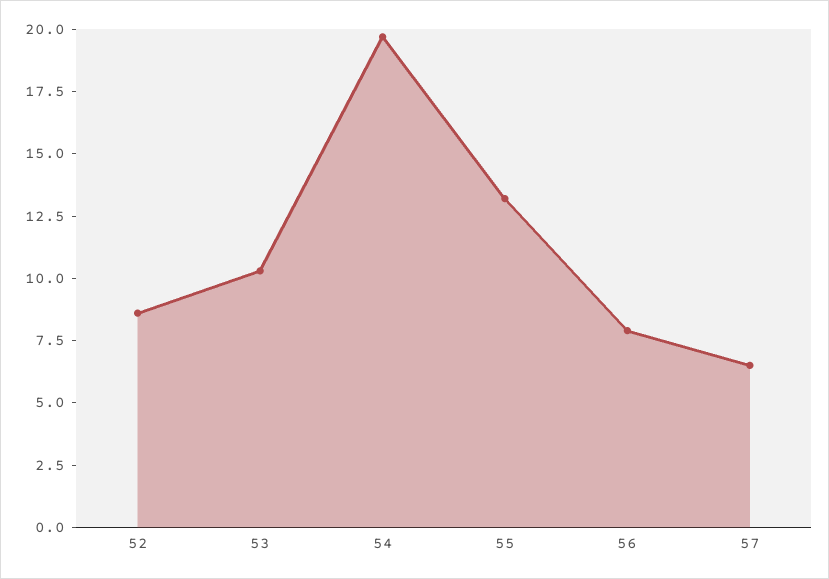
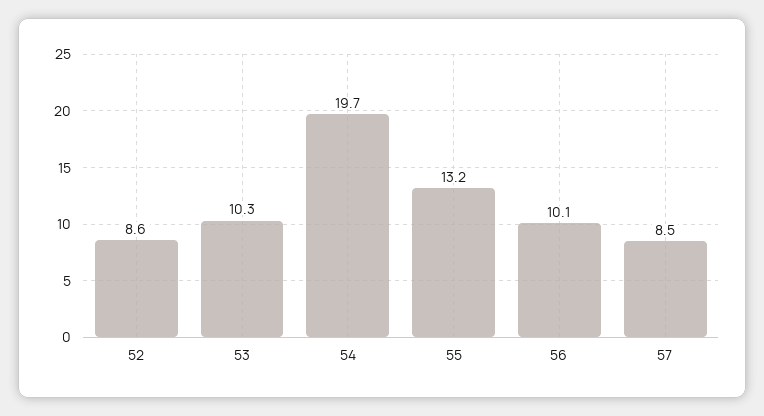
  {
    "52": 8.6,
    "53": 10.3,
    "54": 19.7,
    "55": 13.2,
-   "56": 8,
+   "56": 10.1,
-   "57": 6.5
+   "57": 8.5
  }

